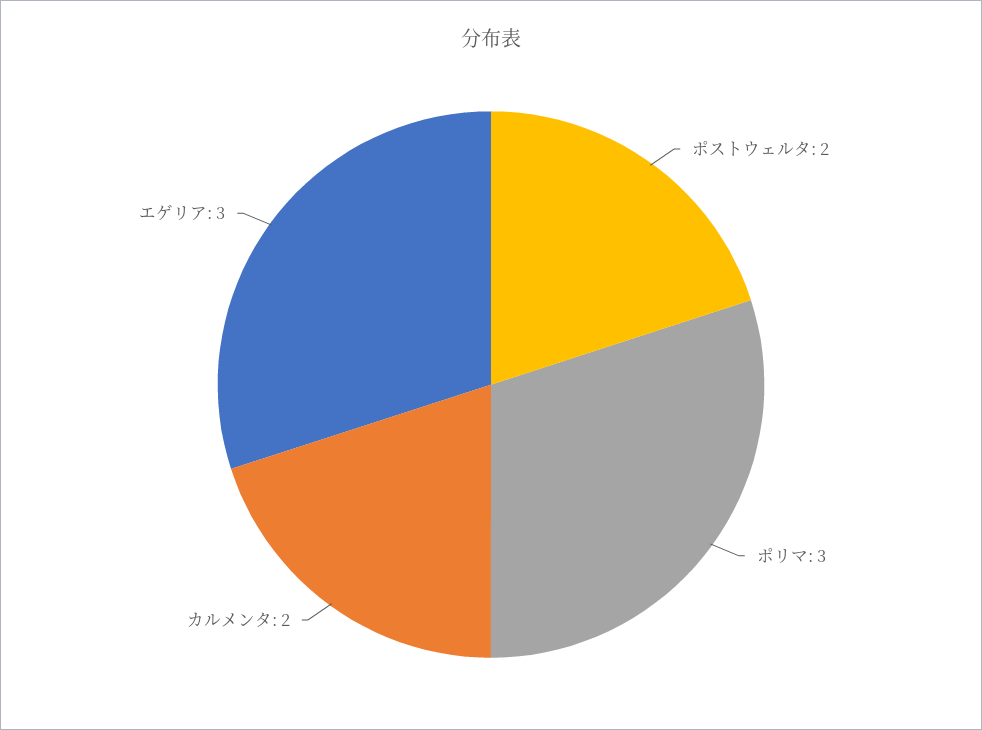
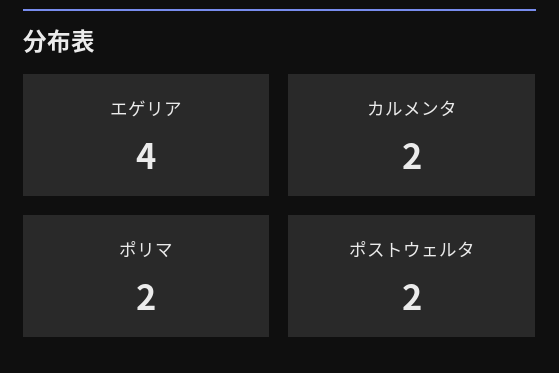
  {
    "ポストウェルタ": 2,
-   "ポリマ": 3,
+   "ポリマ": 2,
    "カルメンタ": 2,
-   "エゲリア": 3
+   "エゲリア": 4
  }

